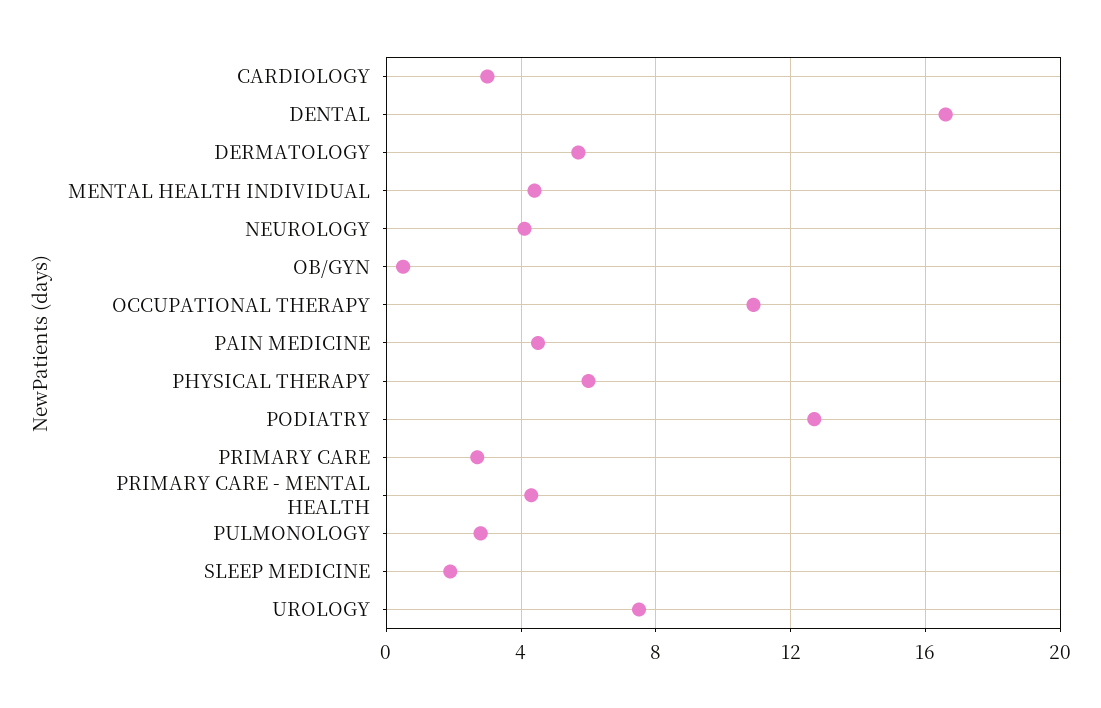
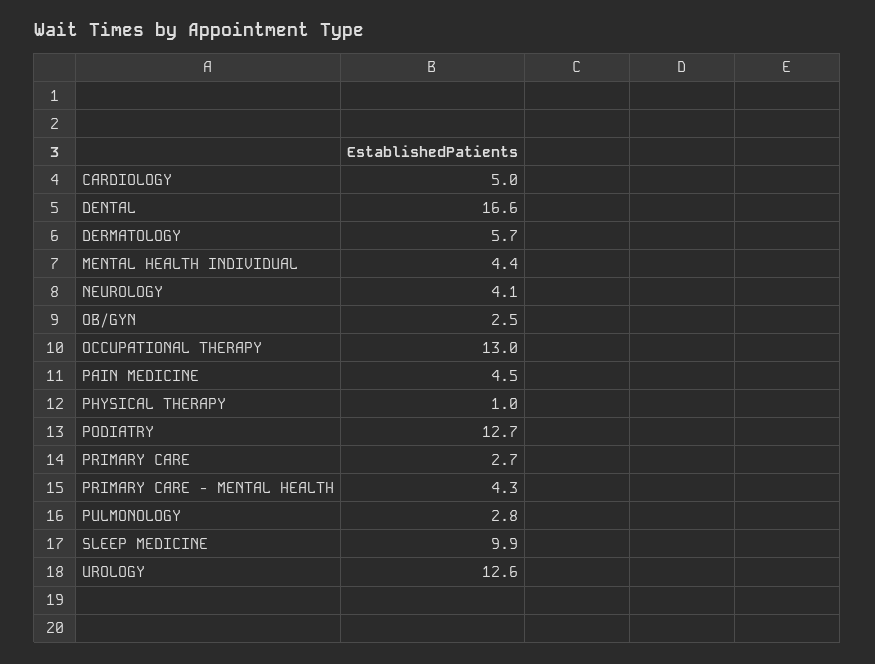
  {
-   "CARDIOLOGY": 3,
+   "CARDIOLOGY": 5,
    "DENTAL": 16.6,
    "DERMATOLOGY": 5.7,
    "MENTAL HEALTH INDIVIDUAL": 4.4,
    "NEUROLOGY": 4.1,
-   "OB/GYN": 0.5,
+   "OB/GYN": 2.5,
-   "OCCUPATIONAL THERAPY": 11,
+   "OCCUPATIONAL THERAPY": 13,
    "PAIN MEDICINE": 4.5,
-   "PHYSICAL THERAPY": 6,
+   "PHYSICAL THERAPY": 1,
    "PODIATRY": 12.7,
    "PRIMARY CARE": 2.7,
    "PRIMARY CARE - MENTAL HEALTH": 4.3,
    "PULMONOLOGY": 2.8,
-   "SLEEP MEDICINE": 2,
+   "SLEEP MEDICINE": 9.9,
-   "UROLOGY": 7.5
+   "UROLOGY": 12.6
  }

